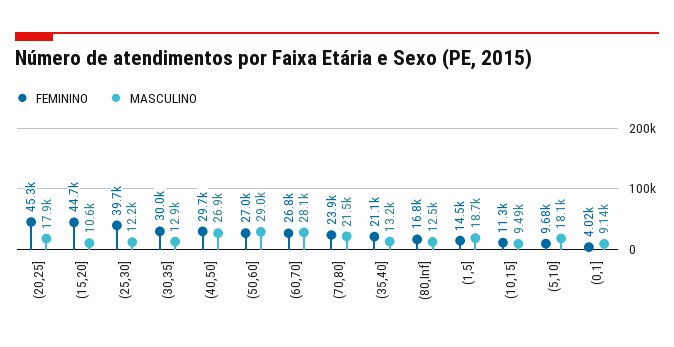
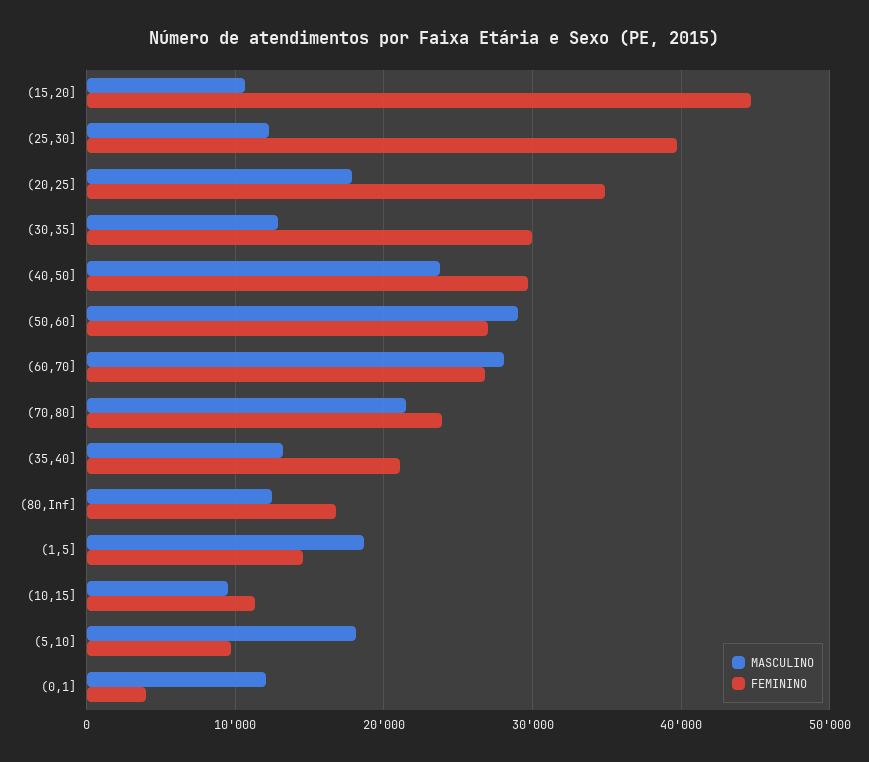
  {
    "FEMININO": {
-     "(20,25]": 45300,
+     "(20,25]": 35000,
      "(15,20]": 44700,
      "(25,30]": 39700,
      "(30,35]": 30000,
      "(40,50]": 29700,
      "(50,60]": 27000,
      "(60,70]": 26800,
      "(70,80]": 23900,
      "(35,40]": 21100,
      "(80,Inf]": 16800,
      "(1,5]": 14500,
      "(10,15]": 11300,
      "(5,10]": 9680,
      "(0,1]": 4020
    },
    "MASCULINO": {
      "(20,25]": 17900,
      "(15,20]": 10600,
      "(25,30]": 12200,
      "(30,35]": 12900,
-     "(40,50]": 26900,
+     "(40,50]": 24000,
      "(50,60]": 29000,
      "(60,70]": 28100,
      "(70,80]": 21500,
      "(35,40]": 13200,
      "(80,Inf]": 12500,
      "(1,5]": 18700,
      "(10,15]": 9490,
      "(5,10]": 18100,
-     "(0,1]": 9140
+     "(0,1]": 12000
    }
  }

